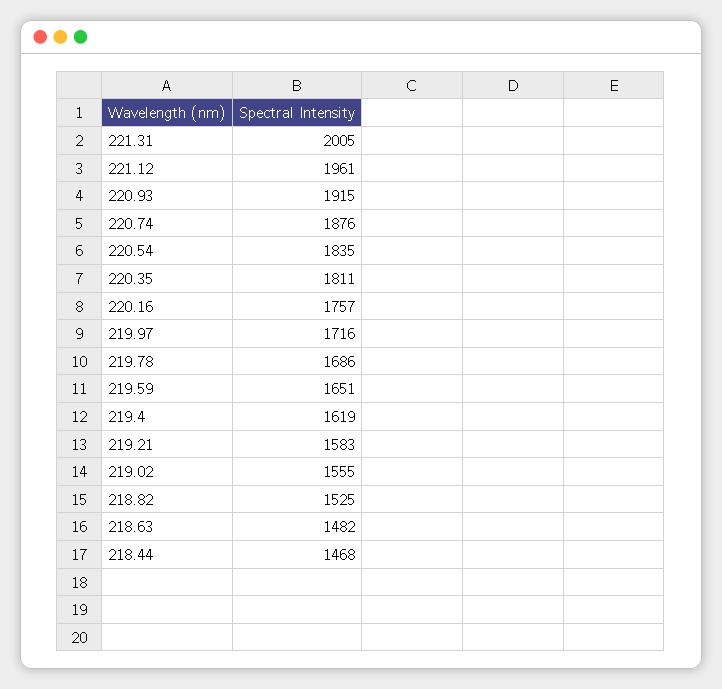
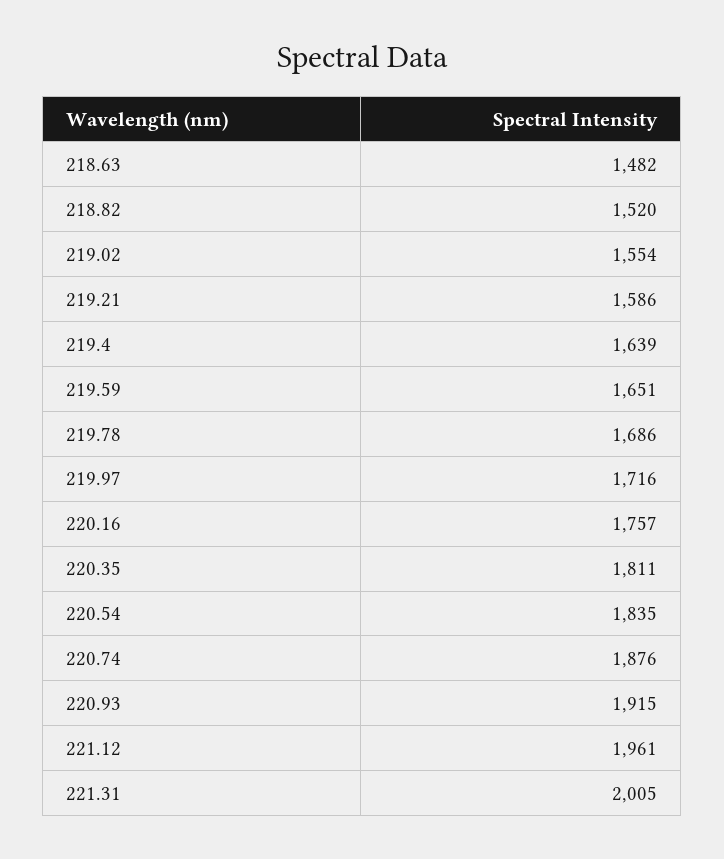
  {
    "221.31": 2005,
    "221.12": 1961,
    "220.93": 1915,
    "220.74": 1876,
    "220.54": 1835,
    "220.35": 1811,
    "220.16": 1757,
    "219.97": 1716,
    "219.78": 1686,
    "219.59": 1651,
-   "219.4": 1619,
+   "219.4": 1639,
-   "219.21": 1583,
+   "219.21": 1586,
-   "219.02": 1555,
+   "219.02": 1554,
-   "218.82": 1525,
+   "218.82": 1520,
-   "218.63": 1482,
+   "218.63": 1482
-   "218.44": 1468
  }

